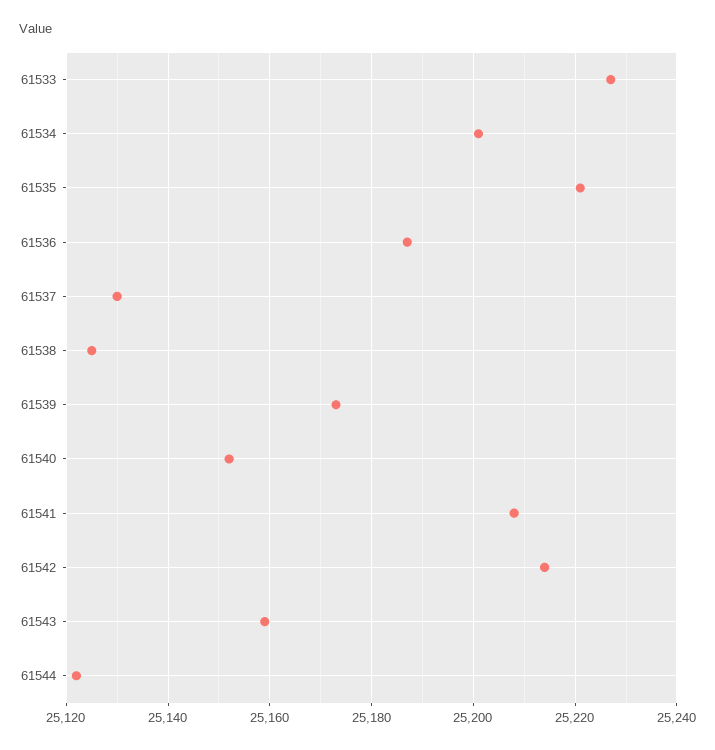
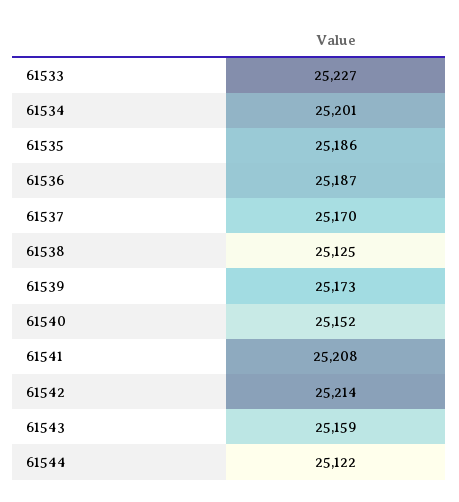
  {
    "61533": 25227,
    "61534": 25201,
-   "61535": 25220,
+   "61535": 25186,
    "61536": 25187,
-   "61537": 25130,
+   "61537": 25170,
    "61538": 25125,
    "61539": 25173,
    "61540": 25152,
    "61541": 25208,
    "61542": 25214,
    "61543": 25159,
    "61544": 25122
  }

